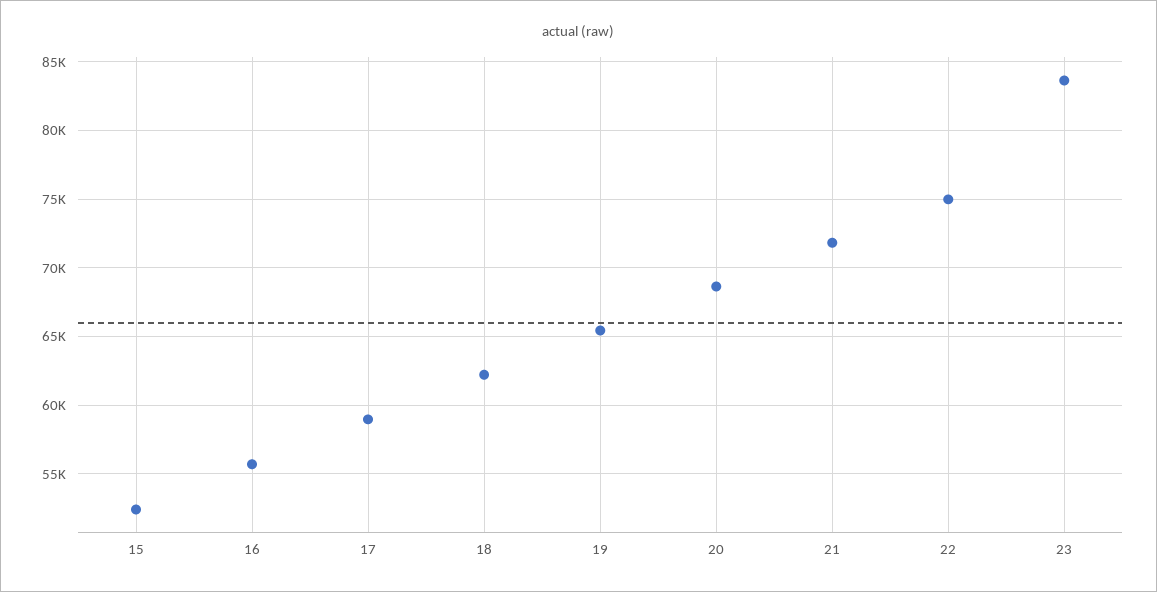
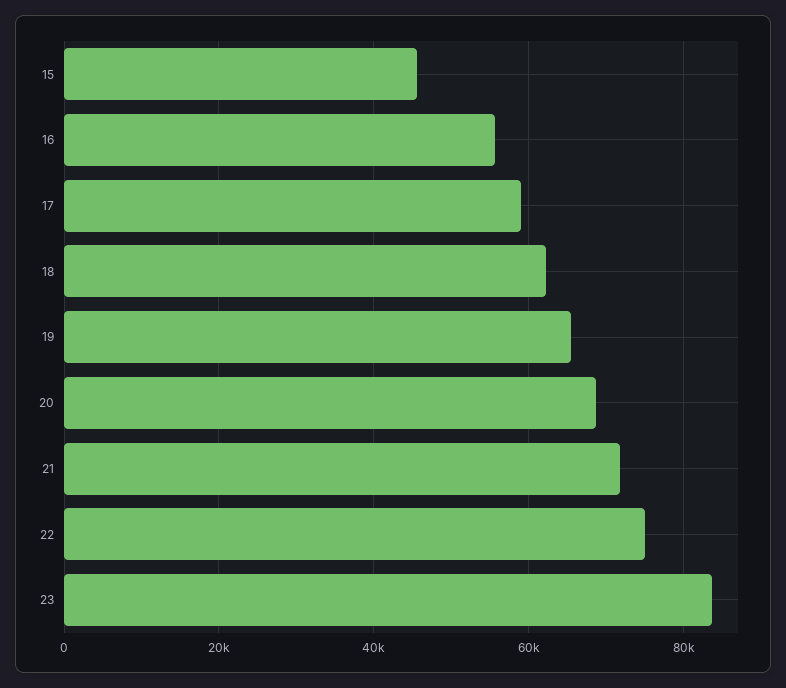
  {
-   "15": 52500,
+   "15": 46000,
    "16": 55500,
    "17": 59000,
    "18": 62000,
    "19": 65500,
    "20": 68500,
    "21": 72000,
    "22": 75000,
    "23": 83500
  }

